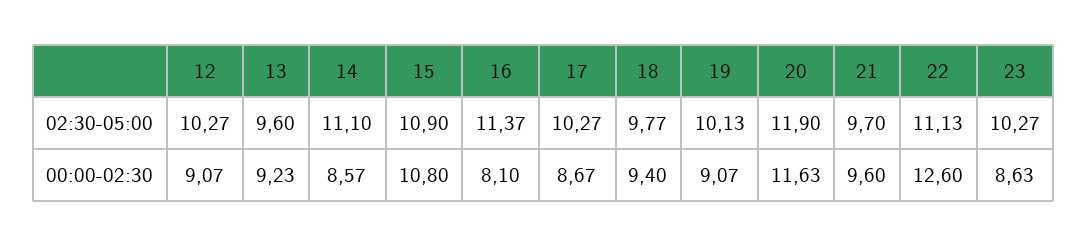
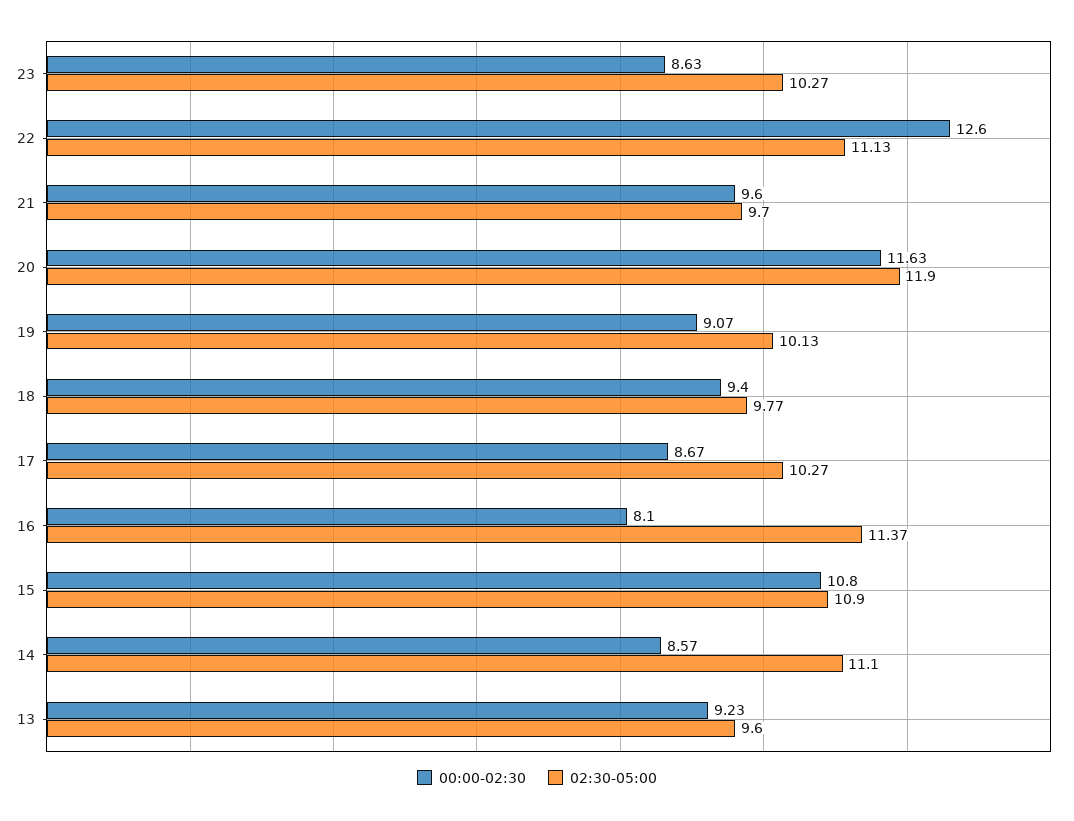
  {
    "02:30-05:00": {
-     "12": 10.27,
      "13": 9.6,
      "14": 11.1,
      "15": 10.9,
      "16": 11.37,
      "17": 10.27,
      "18": 9.77,
      "19": 10.13,
      "20": 11.9,
      "21": 9.7,
      "22": 11.13,
      "23": 10.27
    },
    "00:00-02:30": {
-     "12": 9.07,
      "13": 9.23,
      "14": 8.57,
      "15": 10.8,
      "16": 8.1,
      "17": 8.67,
      "18": 9.4,
      "19": 9.07,
      "20": 11.63,
      "21": 9.6,
      "22": 12.6,
      "23": 8.63
    }
  }

